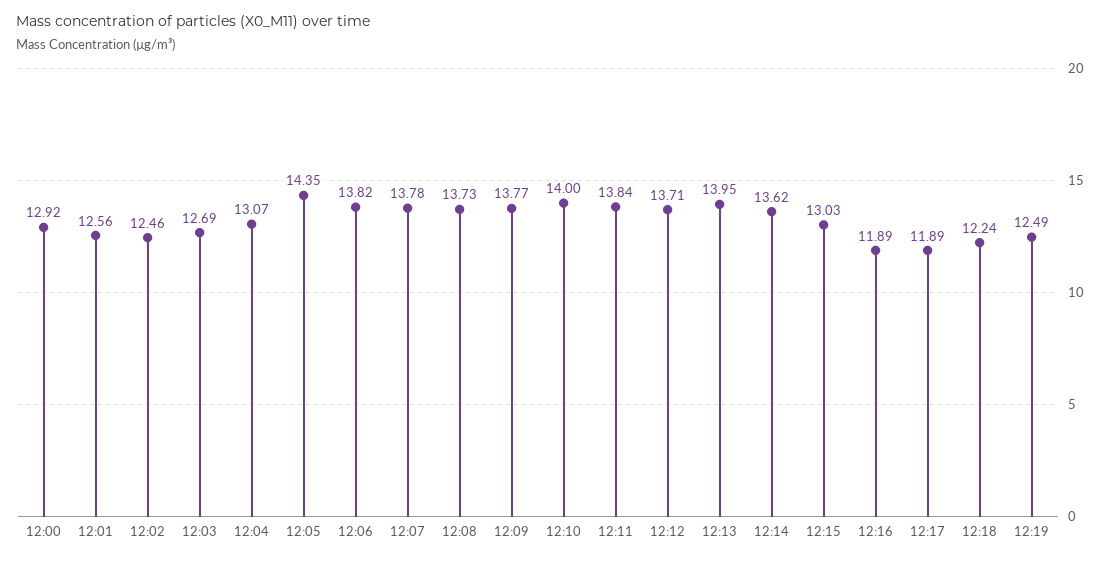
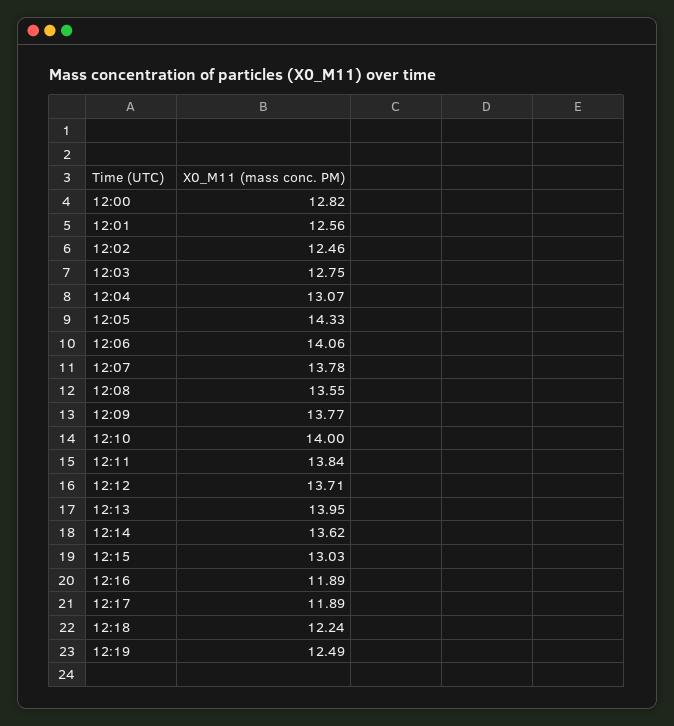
  {
-   "12:00": 12.92,
+   "12:00": 12.82,
    "12:01": 12.56,
    "12:02": 12.46,
-   "12:03": 12.69,
+   "12:03": 12.75,
    "12:04": 13.07,
-   "12:05": 14.35,
+   "12:05": 14.33,
-   "12:06": 13.82,
+   "12:06": 14.06,
    "12:07": 13.78,
-   "12:08": 13.73,
+   "12:08": 13.55,
    "12:09": 13.77,
    "12:10": 14,
    "12:11": 13.84,
    "12:12": 13.71,
    "12:13": 13.95,
    "12:14": 13.62,
    "12:15": 13.03,
    "12:16": 11.89,
    "12:17": 11.89,
    "12:18": 12.24,
    "12:19": 12.49
  }

